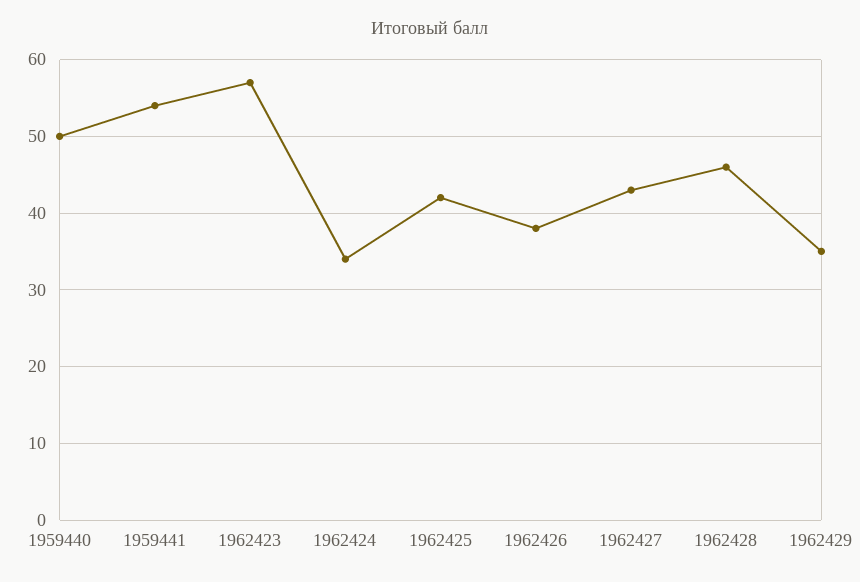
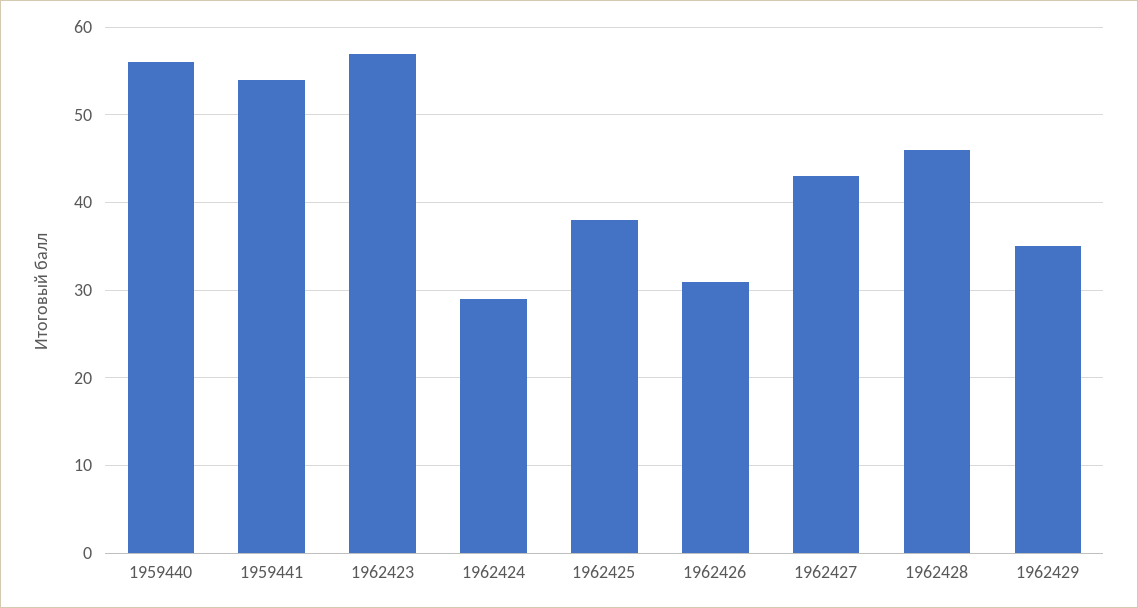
  {
-   "1959440": 50,
+   "1959440": 56,
    "1959441": 54,
    "1962423": 57,
-   "1962424": 34,
+   "1962424": 29,
-   "1962425": 42,
+   "1962425": 38,
-   "1962426": 38,
+   "1962426": 31,
    "1962427": 43,
    "1962428": 46,
    "1962429": 35
  }

